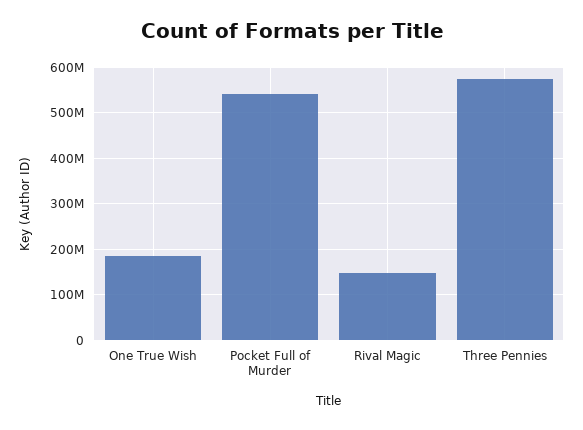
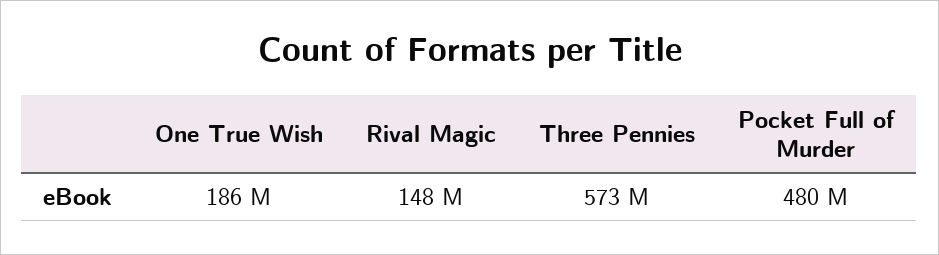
  {
    "One True Wish": 186000000,
-   "Pocket Full of Murder": 540000000,
+   "Pocket Full of Murder": 480000000,
    "Rival Magic": 148000000,
    "Three Pennies": 573000000
  }

